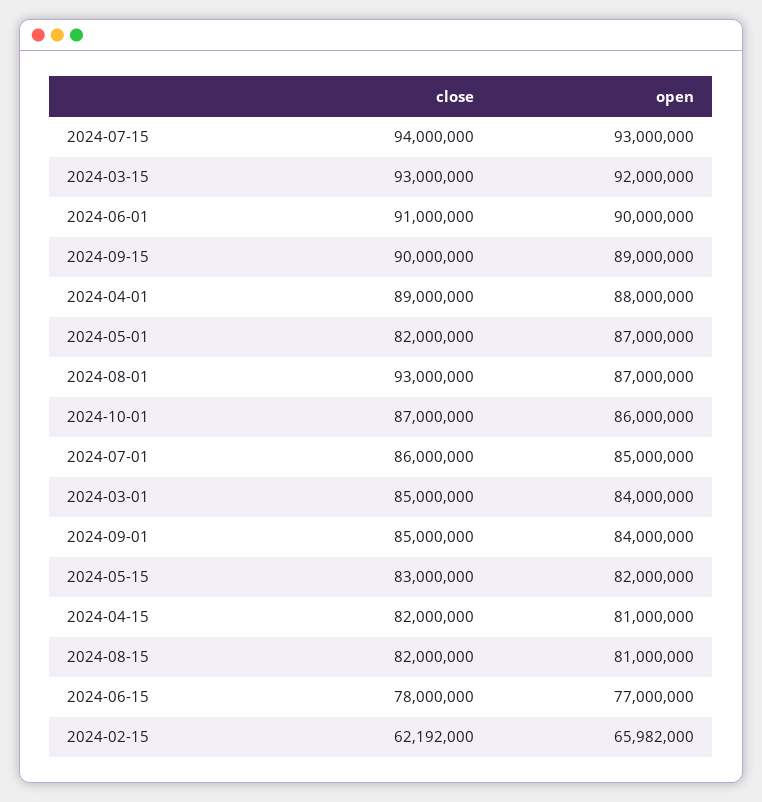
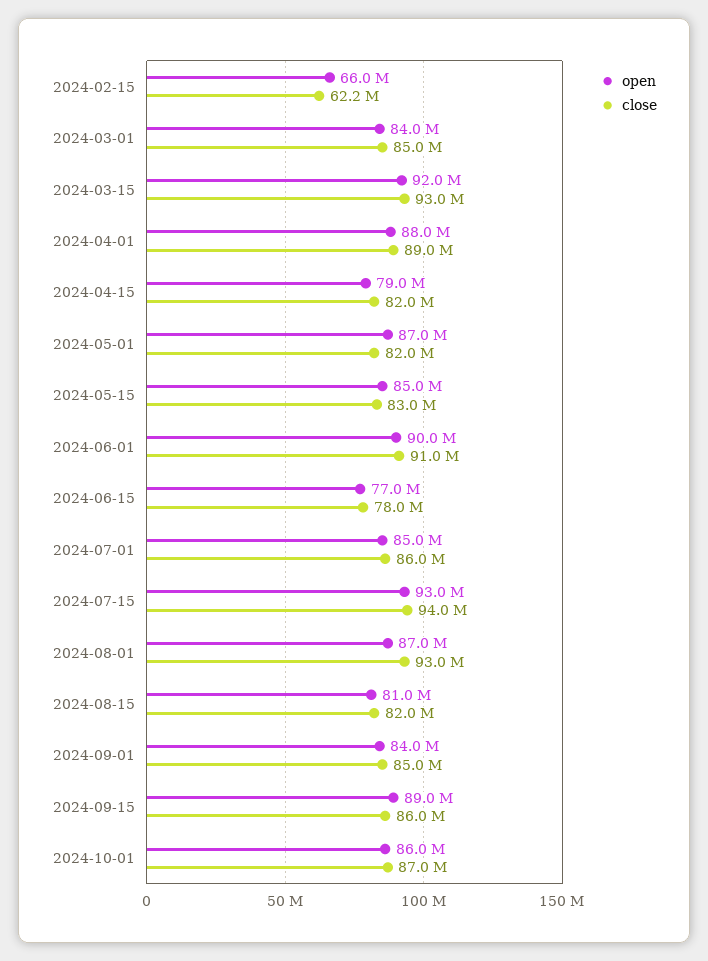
  {
    "close": {
      "2024-07-15": 94000000,
      "2024-03-15": 93000000,
      "2024-06-01": 91000000,
-     "2024-09-15": 90000000,
+     "2024-09-15": 86000000,
      "2024-04-01": 89000000,
      "2024-05-01": 82000000,
      "2024-08-01": 93000000,
      "2024-10-01": 87000000,
      "2024-07-01": 86000000,
      "2024-03-01": 85000000,
      "2024-09-01": 85000000,
      "2024-05-15": 83000000,
      "2024-04-15": 82000000,
      "2024-08-15": 82000000,
      "2024-06-15": 78000000,
      "2024-02-15": 62192000
    },
    "open": {
      "2024-07-15": 93000000,
      "2024-03-15": 92000000,
      "2024-06-01": 90000000,
      "2024-09-15": 89000000,
      "2024-04-01": 88000000,
      "2024-05-01": 87000000,
      "2024-08-01": 87000000,
      "2024-10-01": 86000000,
      "2024-07-01": 85000000,
      "2024-03-01": 84000000,
      "2024-09-01": 84000000,
-     "2024-05-15": 82000000,
+     "2024-05-15": 85000000,
-     "2024-04-15": 81000000,
+     "2024-04-15": 79000000,
      "2024-08-15": 81000000,
      "2024-06-15": 77000000,
      "2024-02-15": 65982000
    }
  }

